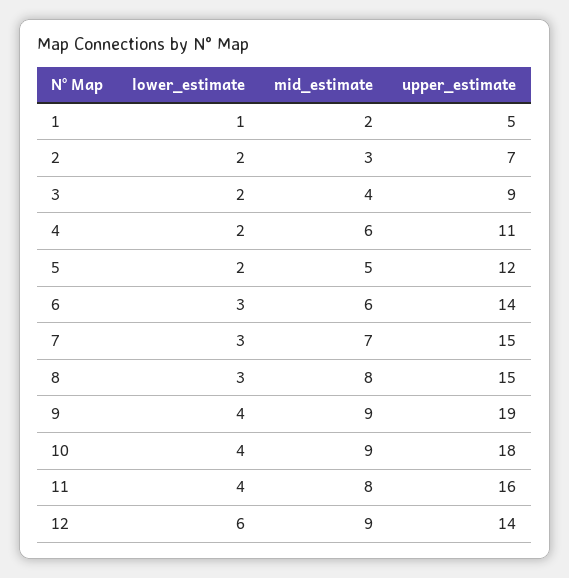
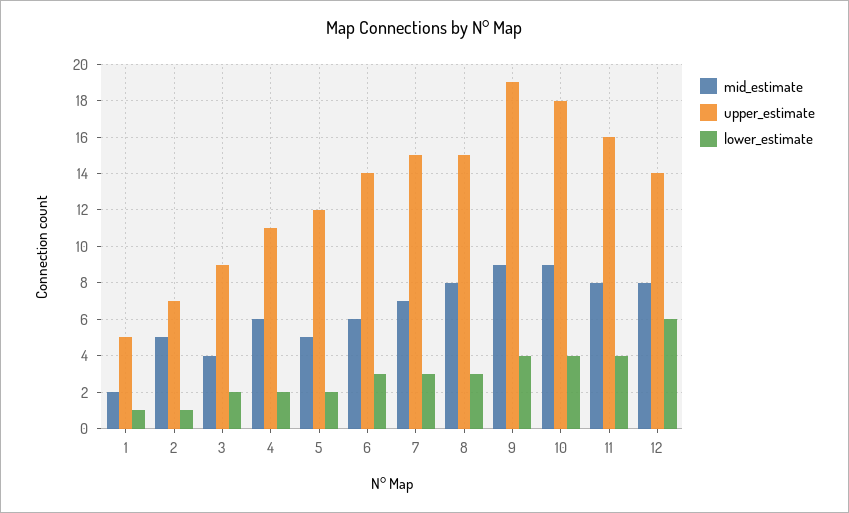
  {
    "lower_estimate": {
      "1": 1,
-     "2": 2,
+     "2": 1,
      "3": 2,
      "4": 2,
      "5": 2,
      "6": 3,
      "7": 3,
      "8": 3,
      "9": 4,
      "10": 4,
      "11": 4,
      "12": 6
    },
    "mid_estimate": {
      "1": 2,
-     "2": 3,
+     "2": 5,
      "3": 4,
      "4": 6,
      "5": 5,
      "6": 6,
      "7": 7,
      "8": 8,
      "9": 9,
      "10": 9,
      "11": 8,
-     "12": 9
+     "12": 8
    },
    "upper_estimate": {
      "1": 5,
      "2": 7,
      "3": 9,
      "4": 11,
      "5": 12,
      "6": 14,
      "7": 15,
      "8": 15,
      "9": 19,
      "10": 18,
      "11": 16,
      "12": 14
    }
  }

